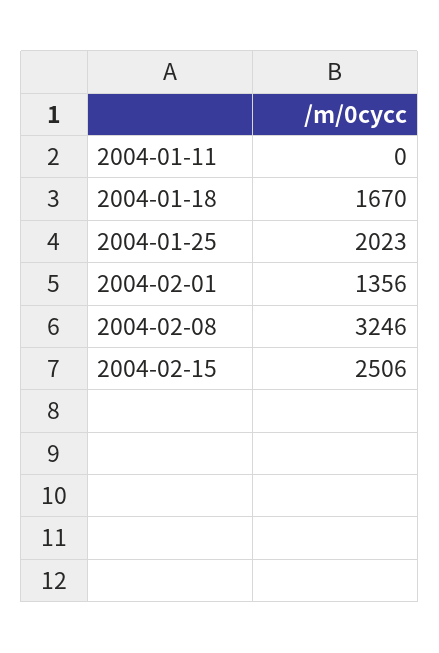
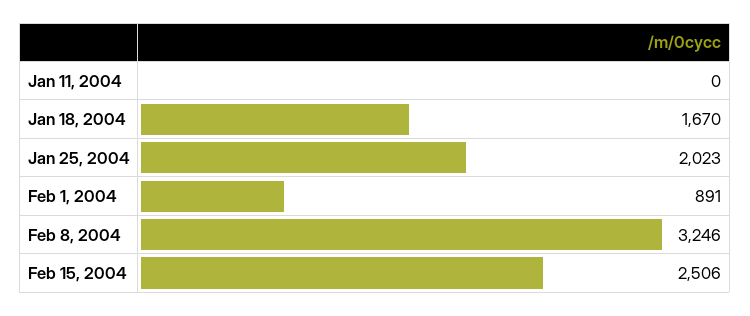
  {
    "2004-01-11": 0,
    "2004-01-18": 1670,
    "2004-01-25": 2023,
-   "2004-02-01": 1356,
+   "2004-02-01": 891,
    "2004-02-08": 3246,
    "2004-02-15": 2506
  }

